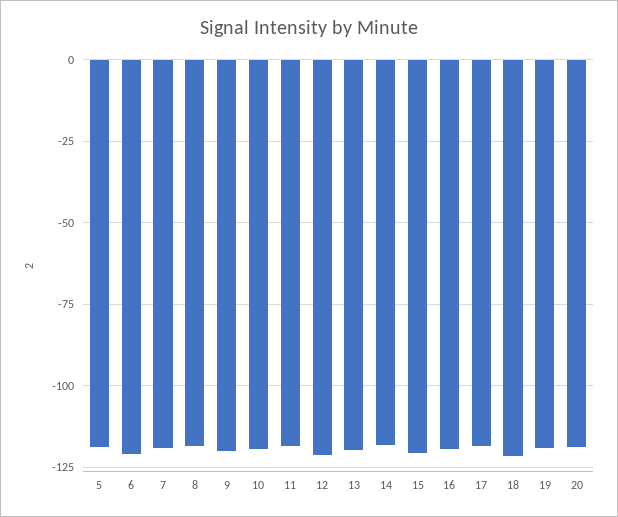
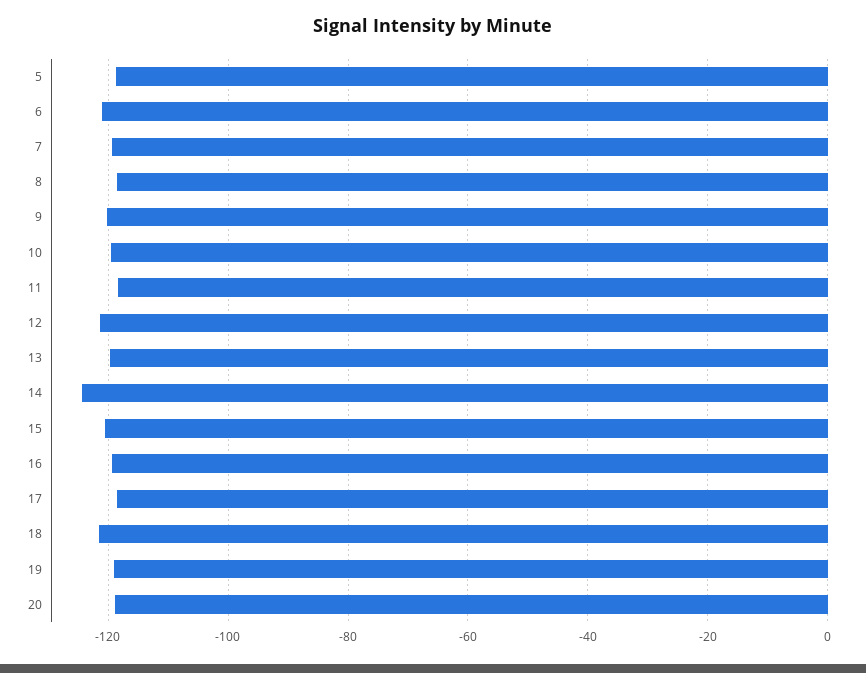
  {
    "5": -118,
    "6": -122,
    "7": -120,
    "8": -118,
    "9": -120,
    "10": -120,
    "11": -118,
    "12": -122,
    "13": -120,
-   "14": -117.5,
+   "14": -124,
    "15": -120,
    "16": -120,
    "17": -118,
    "18": -122,
    "19": -120,
    "20": -118
  }

